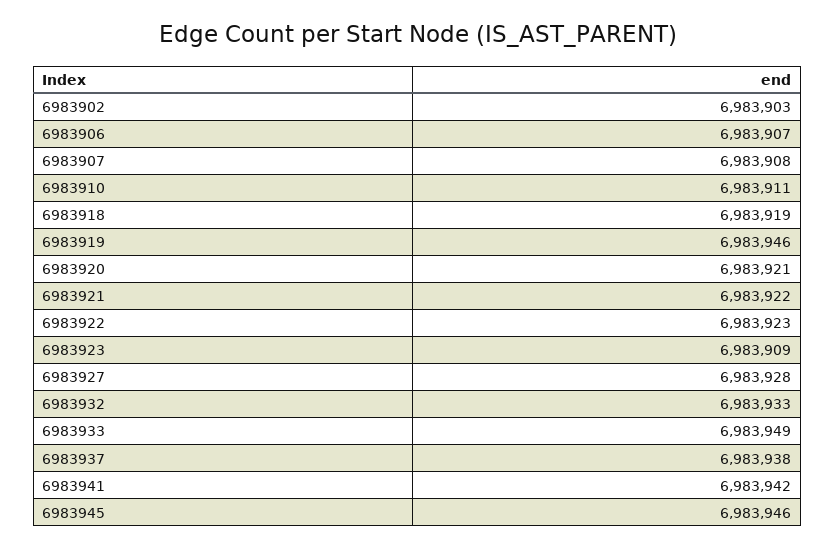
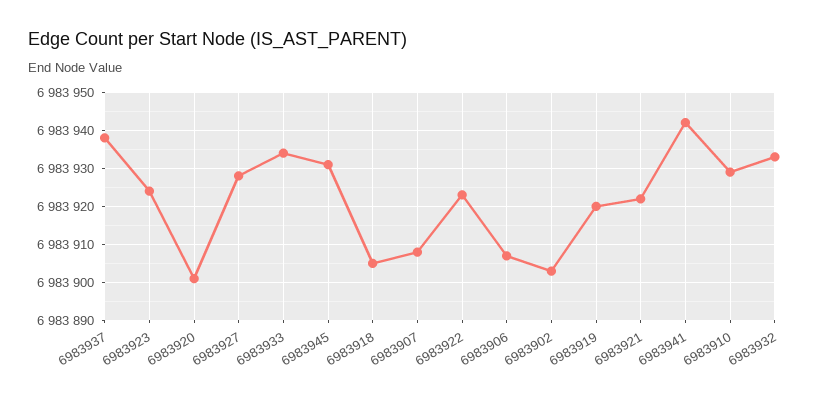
  {
    "6983902": 6983903,
    "6983906": 6983907,
    "6983907": 6983908,
-   "6983910": 6983911,
+   "6983910": 6983930,
-   "6983918": 6983919,
+   "6983918": 6983905,
-   "6983919": 6983946,
+   "6983919": 6983920,
-   "6983920": 6983921,
+   "6983920": 6983900,
    "6983921": 6983922,
    "6983922": 6983923,
-   "6983923": 6983909,
+   "6983923": 6983925,
    "6983927": 6983928,
    "6983932": 6983933,
-   "6983933": 6983949,
+   "6983933": 6983935,
    "6983937": 6983938,
    "6983941": 6983942,
-   "6983945": 6983946
+   "6983945": 6983930
  }

